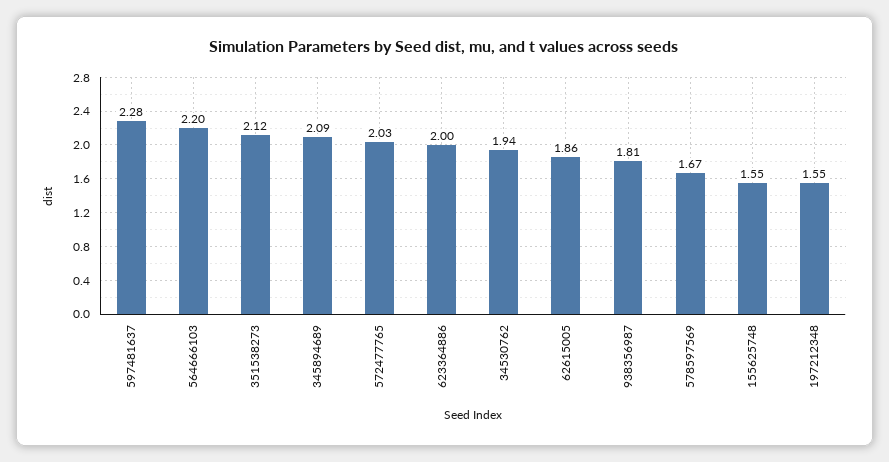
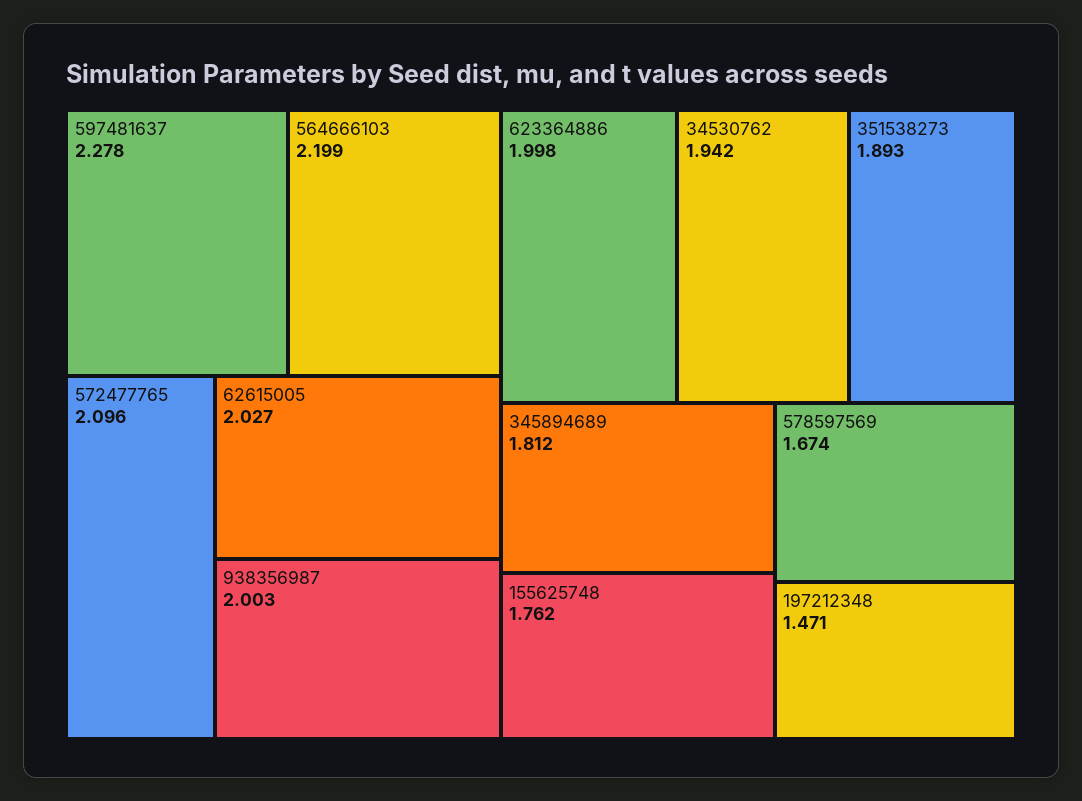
  {
    "597481637": 2.278,
    "564666103": 2.199,
-   "351538273": 2.12,
+   "351538273": 1.893,
-   "345894689": 2.09,
+   "345894689": 1.812,
-   "572477765": 2.03,
+   "572477765": 2.096,
    "623364886": 1.998,
    "34530762": 1.942,
-   "62615005": 1.86,
+   "62615005": 2.027,
-   "938356987": 1.81,
+   "938356987": 2.003,
    "578597569": 1.674,
-   "155625748": 1.55,
+   "155625748": 1.762,
-   "197212348": 1.55
+   "197212348": 1.471
  }

